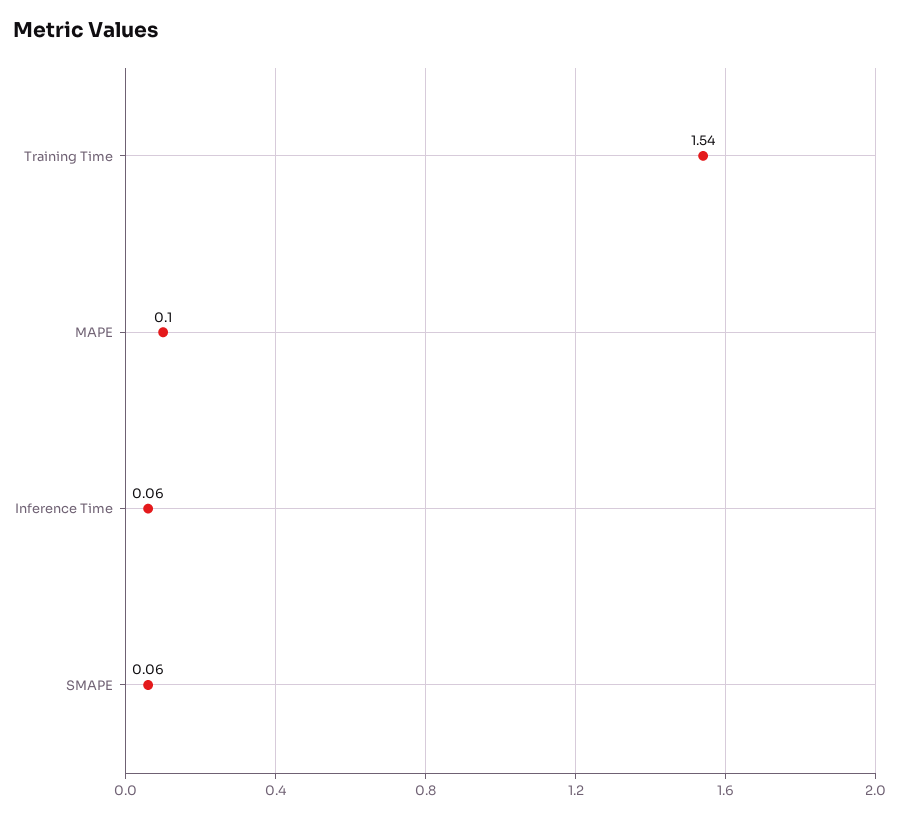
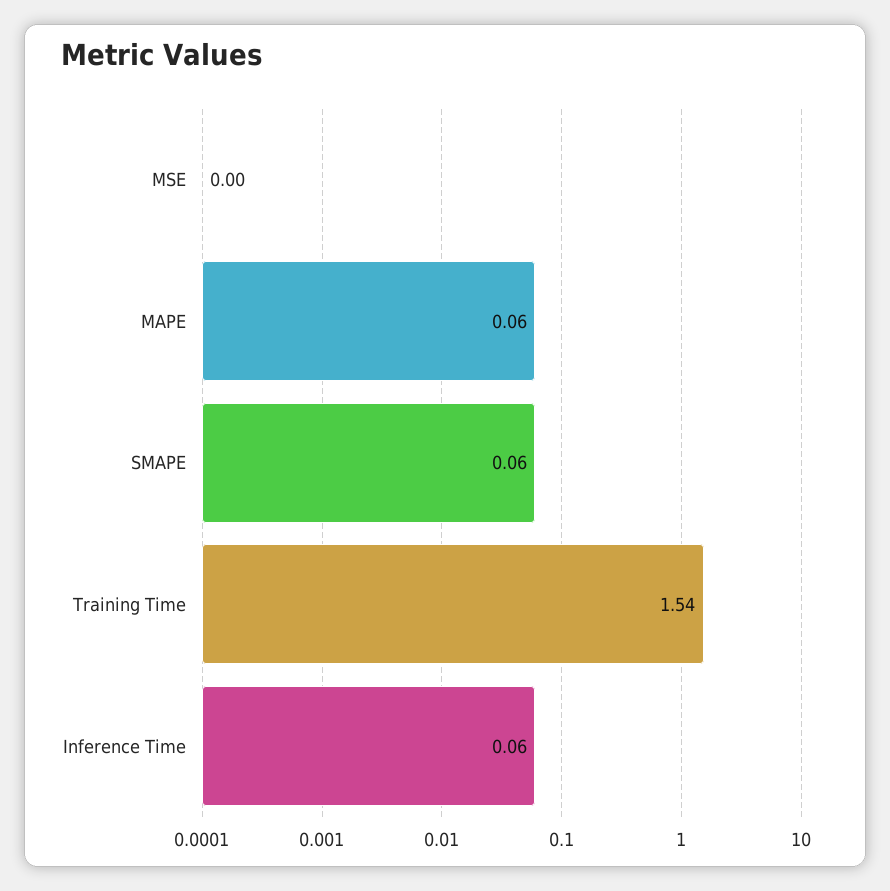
  {
    "Training Time": 1.54,
-   "MAPE": 0.1,
+   "MAPE": 0.06,
    "Inference Time": 0.06,
-   "SMAPE": 0.06
+   "SMAPE": 0.06,
+   "MSE": 0
  }

